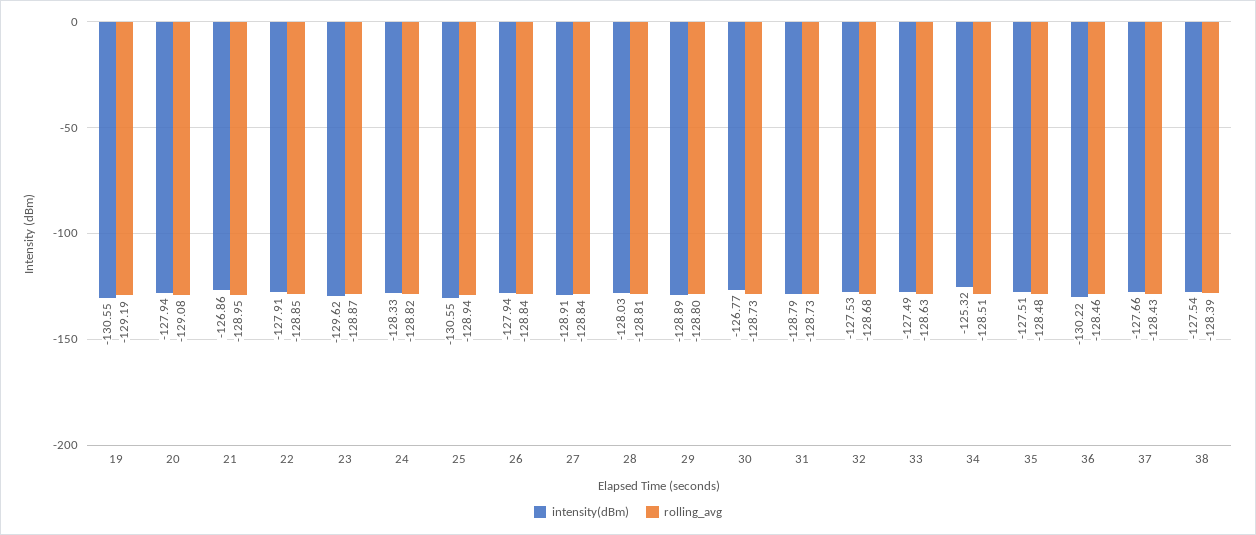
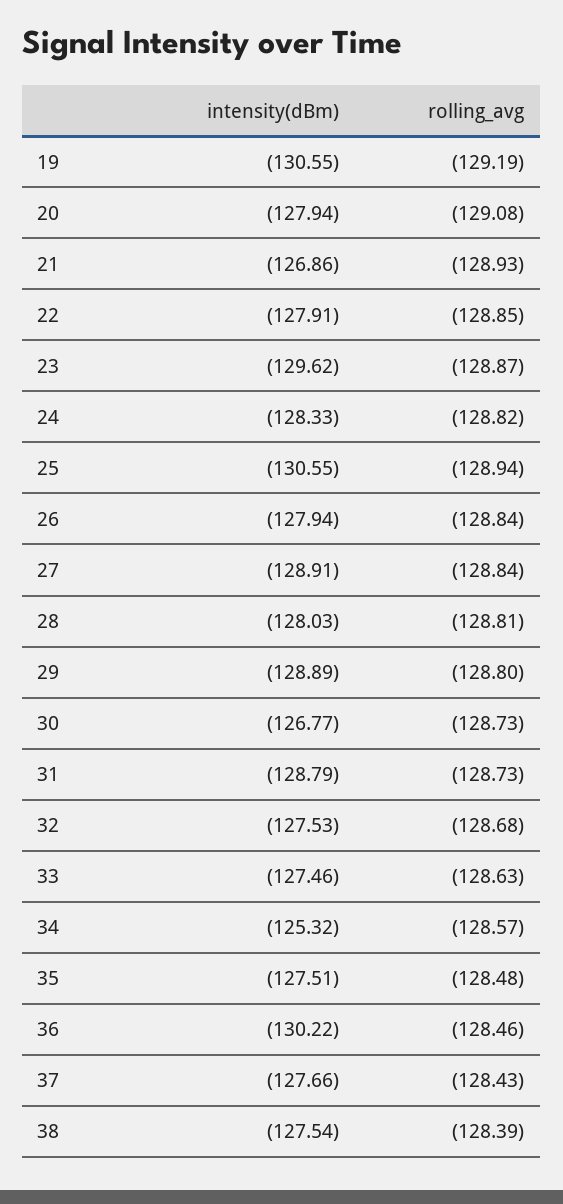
  {
    "intensity(dBm)": {
      "19": -130.55,
      "20": -127.94,
      "21": -126.86,
      "22": -127.91,
      "23": -129.62,
      "24": -128.33,
      "25": -130.55,
      "26": -127.94,
      "27": -128.91,
      "28": -128.03,
      "29": -128.89,
      "30": -126.77,
      "31": -128.79,
      "32": -127.53,
-     "33": -127.49,
+     "33": -127.46,
      "34": -125.32,
      "35": -127.51,
      "36": -130.22,
      "37": -127.66,
      "38": -127.54
    },
    "rolling_avg": {
      "19": -129.19,
      "20": -129.08,
-     "21": -128.95,
+     "21": -128.93,
      "22": -128.85,
      "23": -128.87,
      "24": -128.82,
      "25": -128.94,
      "26": -128.84,
      "27": -128.84,
      "28": -128.81,
      "29": -128.8,
      "30": -128.73,
      "31": -128.73,
      "32": -128.68,
      "33": -128.63,
-     "34": -128.51,
+     "34": -128.57,
      "35": -128.48,
      "36": -128.46,
      "37": -128.43,
      "38": -128.39
    }
  }

